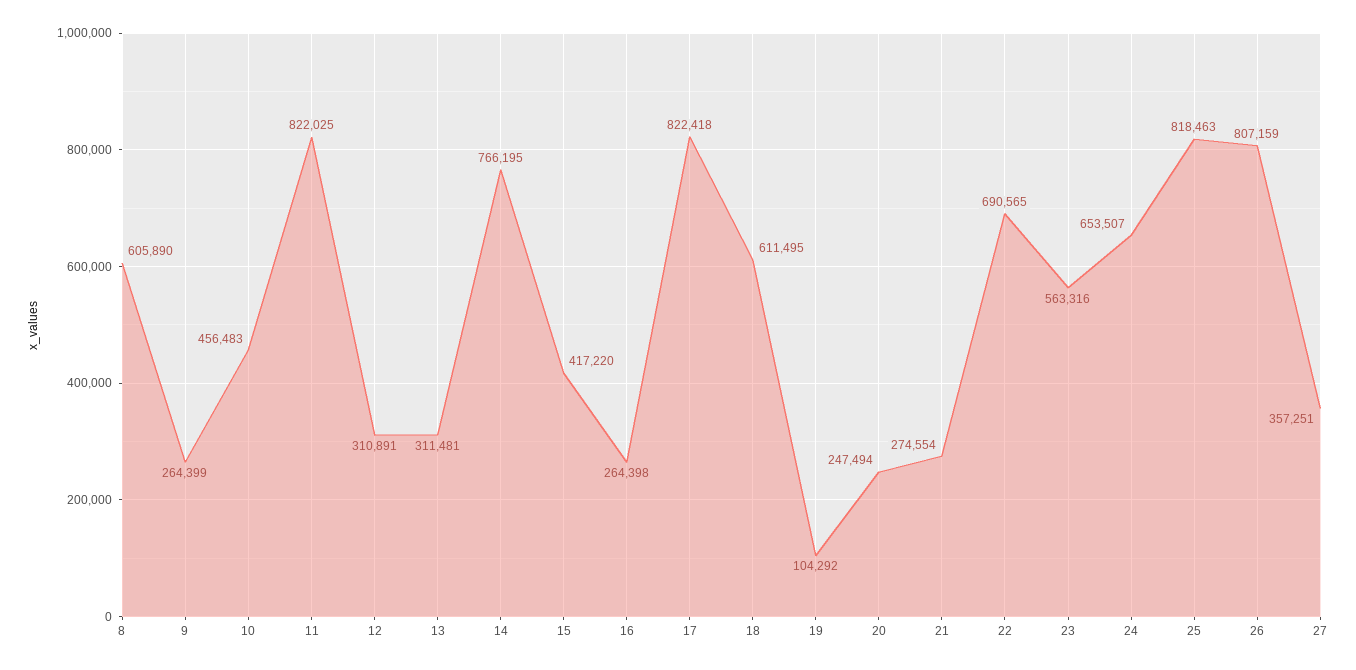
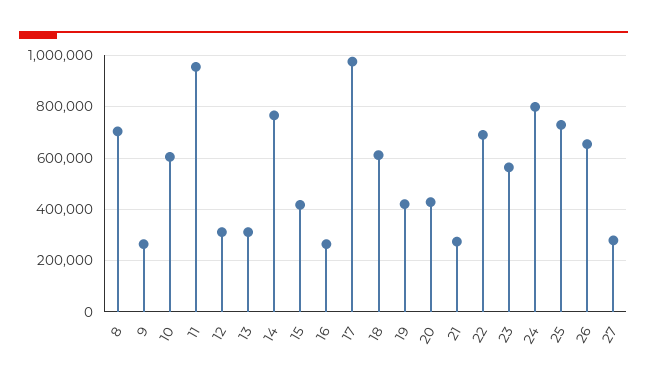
  {
-   "8": 605890,
+   "8": 700000,
    "9": 264399,
-   "10": 456483,
+   "10": 600000,
-   "11": 822025,
+   "11": 950000,
    "12": 310891,
    "13": 311481,
    "14": 766195,
    "15": 417220,
    "16": 264398,
-   "17": 822418,
+   "17": 975000,
    "18": 611495,
-   "19": 104292,
+   "19": 425000,
-   "20": 247494,
+   "20": 425000,
    "21": 274554,
    "22": 690565,
    "23": 563316,
-   "24": 653507,
+   "24": 800000,
-   "25": 818463,
+   "25": 725000,
-   "26": 807159,
+   "26": 650000,
-   "27": 357251
+   "27": 275000
  }

